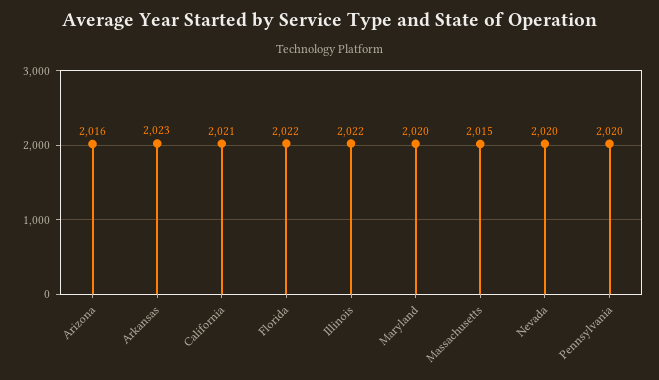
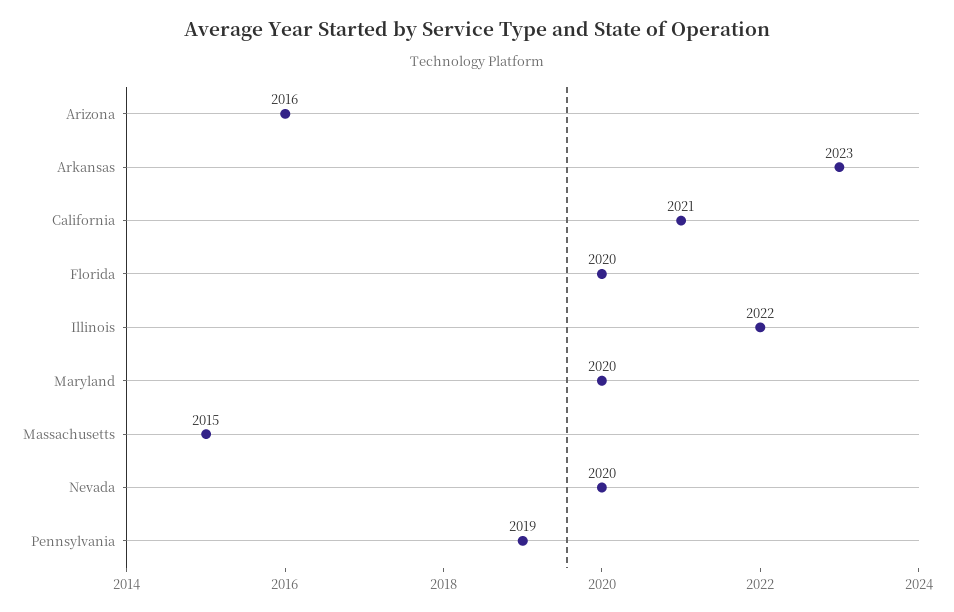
  {
    "Arizona": 2016,
    "Arkansas": 2023,
    "California": 2021,
-   "Florida": 2022,
+   "Florida": 2020,
    "Illinois": 2022,
    "Maryland": 2020,
    "Massachusetts": 2015,
    "Nevada": 2020,
-   "Pennsylvania": 2020
+   "Pennsylvania": 2019
  }

